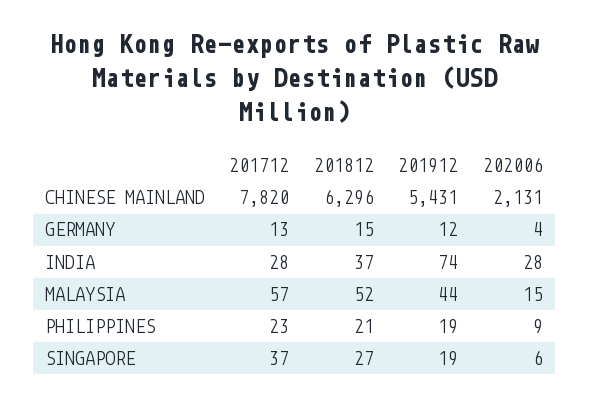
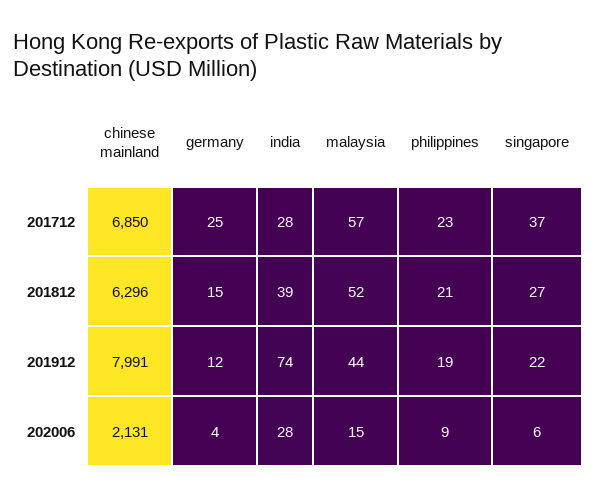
  {
    "201712": {
-     "CHINESE MAINLAND": 7820,
+     "CHINESE MAINLAND": 6850,
-     "GERMANY": 13,
+     "GERMANY": 25,
      "INDIA": 28,
      "MALAYSIA": 57,
      "PHILIPPINES": 23,
      "SINGAPORE": 37
    },
    "201812": {
      "CHINESE MAINLAND": 6296,
      "GERMANY": 15,
-     "INDIA": 37,
+     "INDIA": 39,
      "MALAYSIA": 52,
      "PHILIPPINES": 21,
      "SINGAPORE": 27
    },
    "201912": {
-     "CHINESE MAINLAND": 5431,
+     "CHINESE MAINLAND": 7991,
      "GERMANY": 12,
      "INDIA": 74,
      "MALAYSIA": 44,
      "PHILIPPINES": 19,
-     "SINGAPORE": 19
+     "SINGAPORE": 22
    },
    "202006": {
      "CHINESE MAINLAND": 2131,
      "GERMANY": 4,
      "INDIA": 28,
      "MALAYSIA": 15,
      "PHILIPPINES": 9,
      "SINGAPORE": 6
    }
  }

